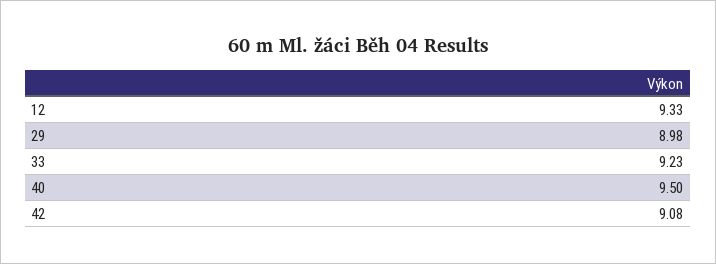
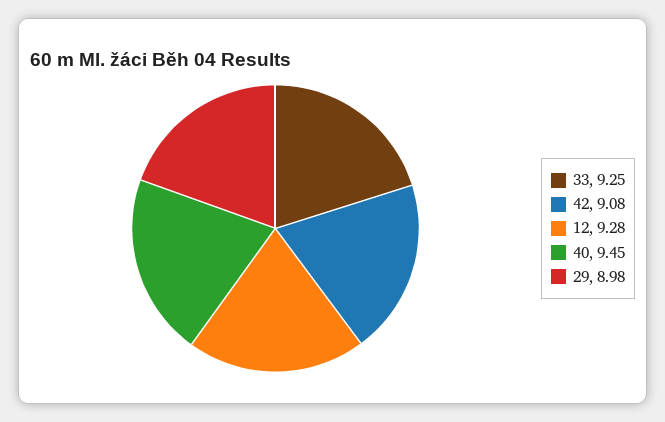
  {
-   "12": 9.33,
+   "12": 9.28,
    "29": 8.98,
-   "33": 9.23,
+   "33": 9.25,
-   "40": 9.5,
+   "40": 9.45,
    "42": 9.08
  }

